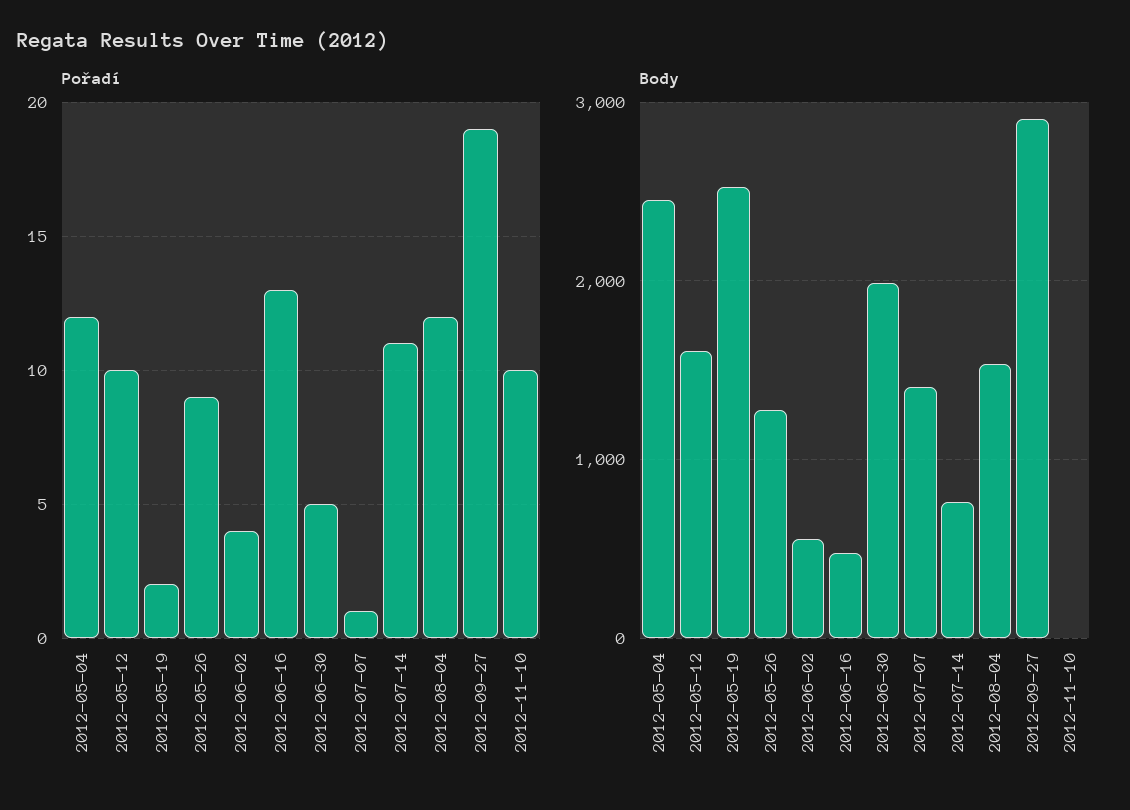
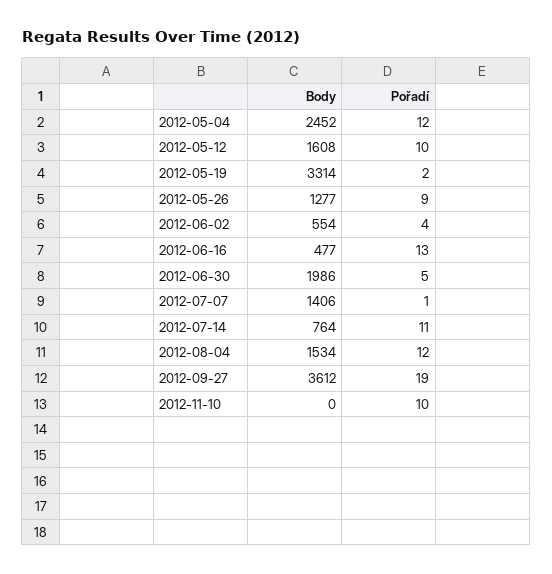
  {
    "Pořadí": {
      "2012-05-04": 12,
      "2012-05-12": 10,
      "2012-05-19": 2,
      "2012-05-26": 9,
      "2012-06-02": 4,
      "2012-06-16": 13,
      "2012-06-30": 5,
      "2012-07-07": 1,
      "2012-07-14": 11,
      "2012-08-04": 12,
      "2012-09-27": 19,
      "2012-11-10": 10
    },
    "Body": {
      "2012-05-04": 2452,
      "2012-05-12": 1608,
-     "2012-05-19": 2500,
+     "2012-05-19": 3314,
      "2012-05-26": 1277,
      "2012-06-02": 554,
      "2012-06-16": 477,
      "2012-06-30": 1986,
      "2012-07-07": 1406,
      "2012-07-14": 764,
      "2012-08-04": 1534,
-     "2012-09-27": 2900,
+     "2012-09-27": 3612,
      "2012-11-10": 0
    }
  }

